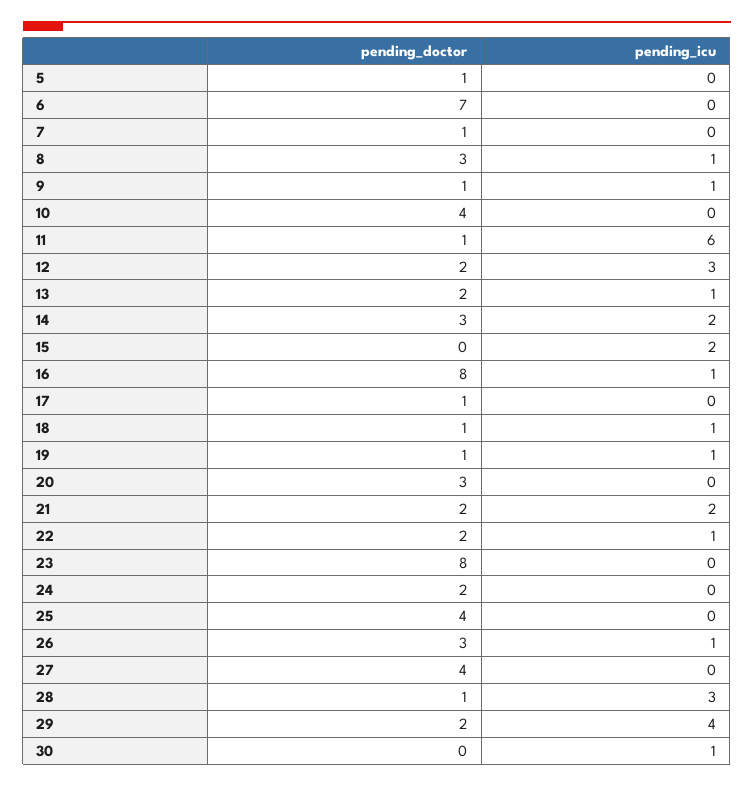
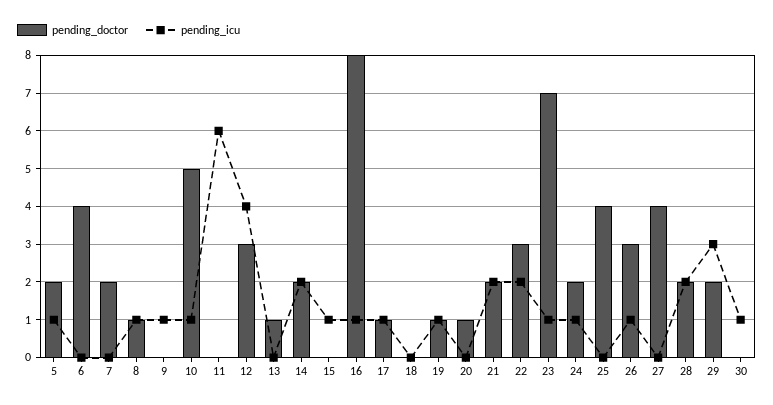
  {
    "pending_doctor": {
-     "5": 1,
+     "5": 2,
-     "6": 7,
+     "6": 4,
-     "7": 1,
+     "7": 2,
-     "8": 3,
+     "8": 1,
-     "9": 1,
+     "9": 0,
-     "10": 4,
+     "10": 5,
-     "11": 1,
+     "11": 0,
-     "12": 2,
+     "12": 3,
-     "13": 2,
+     "13": 1,
-     "14": 3,
+     "14": 2,
      "15": 0,
      "16": 8,
      "17": 1,
-     "18": 1,
+     "18": 0,
      "19": 1,
-     "20": 3,
+     "20": 1,
      "21": 2,
-     "22": 2,
+     "22": 3,
-     "23": 8,
+     "23": 7,
      "24": 2,
      "25": 4,
      "26": 3,
      "27": 4,
-     "28": 1,
+     "28": 2,
      "29": 2,
      "30": 0
    },
    "pending_icu": {
-     "5": 0,
+     "5": 1,
      "6": 0,
      "7": 0,
      "8": 1,
      "9": 1,
-     "10": 0,
+     "10": 1,
      "11": 6,
-     "12": 3,
+     "12": 4,
-     "13": 1,
+     "13": 0,
      "14": 2,
-     "15": 2,
+     "15": 1,
      "16": 1,
-     "17": 0,
+     "17": 1,
-     "18": 1,
+     "18": 0,
      "19": 1,
      "20": 0,
      "21": 2,
-     "22": 1,
+     "22": 2,
-     "23": 0,
+     "23": 1,
-     "24": 0,
+     "24": 1,
      "25": 0,
      "26": 1,
      "27": 0,
-     "28": 3,
+     "28": 2,
-     "29": 4,
+     "29": 3,
      "30": 1
    }
  }

